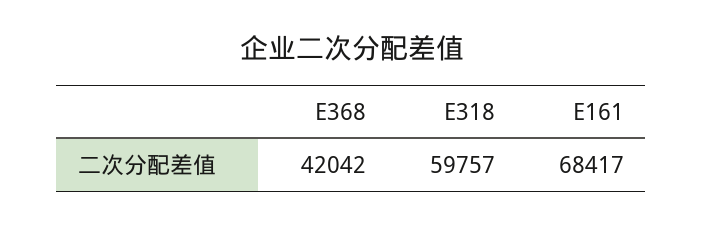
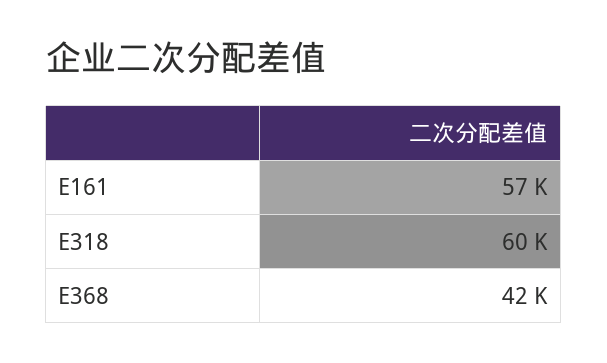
  {
    "E368": 42042,
    "E318": 59757,
-   "E161": 68417
+   "E161": 57000
  }

